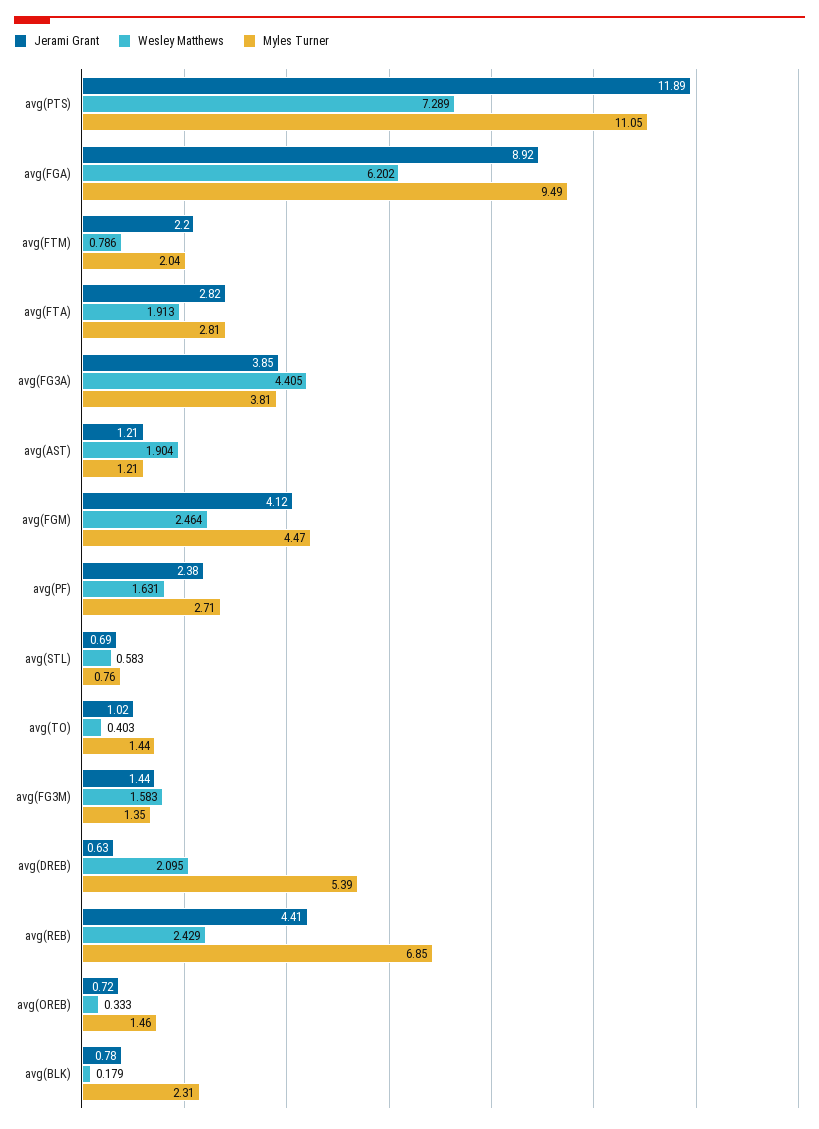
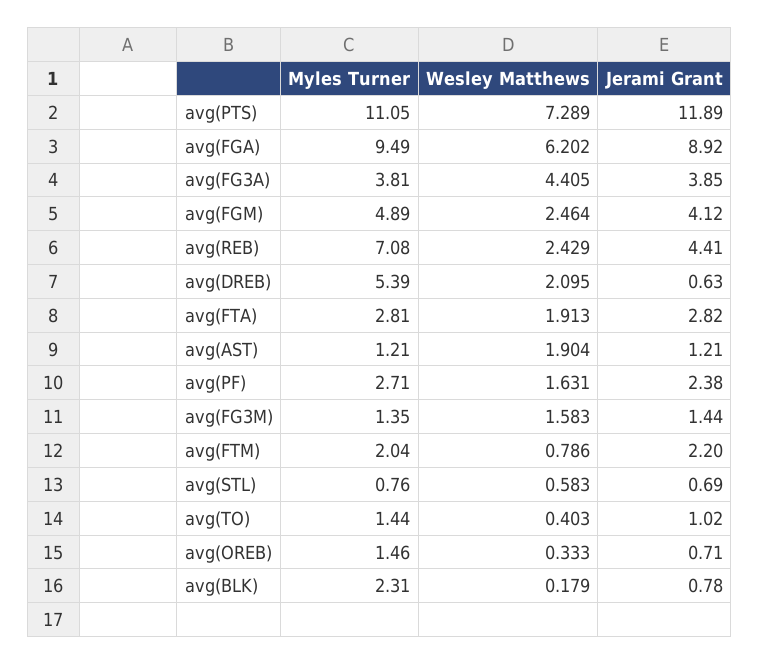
  {
    "Jerami Grant": {
      "avg(PTS)": 11.89,
      "avg(FGA)": 8.92,
      "avg(FTM)": 2.2,
      "avg(FTA)": 2.82,
      "avg(FG3A)": 3.85,
      "avg(AST)": 1.21,
      "avg(FGM)": 4.12,
      "avg(PF)": 2.38,
      "avg(STL)": 0.69,
      "avg(TO)": 1.02,
      "avg(FG3M)": 1.44,
      "avg(DREB)": 0.63,
      "avg(REB)": 4.41,
-     "avg(OREB)": 0.72,
+     "avg(OREB)": 0.71,
      "avg(BLK)": 0.78
    },
    "Wesley Matthews": {
      "avg(PTS)": 7.289,
      "avg(FGA)": 6.202,
      "avg(FTM)": 0.786,
      "avg(FTA)": 1.913,
      "avg(FG3A)": 4.405,
      "avg(AST)": 1.904,
      "avg(FGM)": 2.464,
      "avg(PF)": 1.631,
      "avg(STL)": 0.583,
      "avg(TO)": 0.403,
      "avg(FG3M)": 1.583,
      "avg(DREB)": 2.095,
      "avg(REB)": 2.429,
      "avg(OREB)": 0.333,
      "avg(BLK)": 0.179
    },
    "Myles Turner": {
      "avg(PTS)": 11.05,
      "avg(FGA)": 9.49,
      "avg(FTM)": 2.04,
      "avg(FTA)": 2.81,
      "avg(FG3A)": 3.81,
      "avg(AST)": 1.21,
-     "avg(FGM)": 4.47,
+     "avg(FGM)": 4.89,
      "avg(PF)": 2.71,
      "avg(STL)": 0.76,
      "avg(TO)": 1.44,
      "avg(FG3M)": 1.35,
      "avg(DREB)": 5.39,
-     "avg(REB)": 6.85,
+     "avg(REB)": 7.08,
      "avg(OREB)": 1.46,
      "avg(BLK)": 2.31
    }
  }

